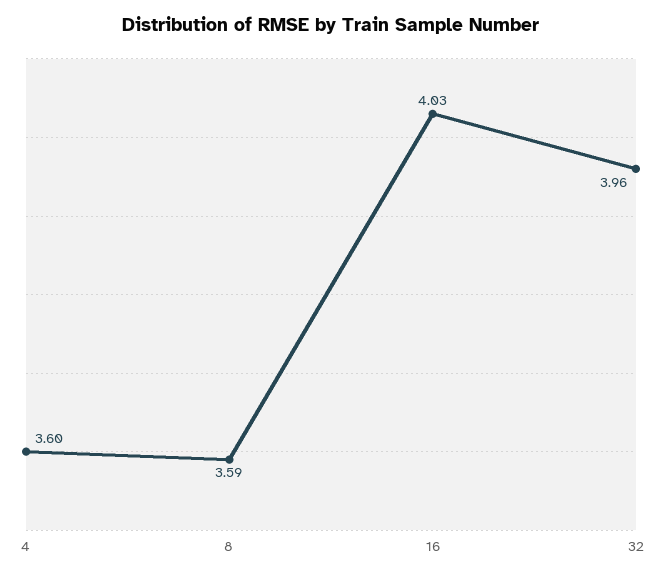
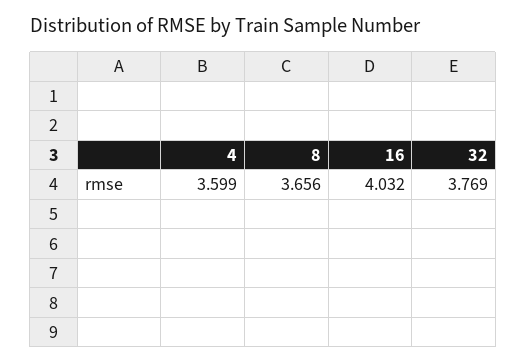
  {
    "4": 3.599,
-   "8": 3.59,
+   "8": 3.656,
    "16": 4.032,
-   "32": 3.96
+   "32": 3.769
  }

